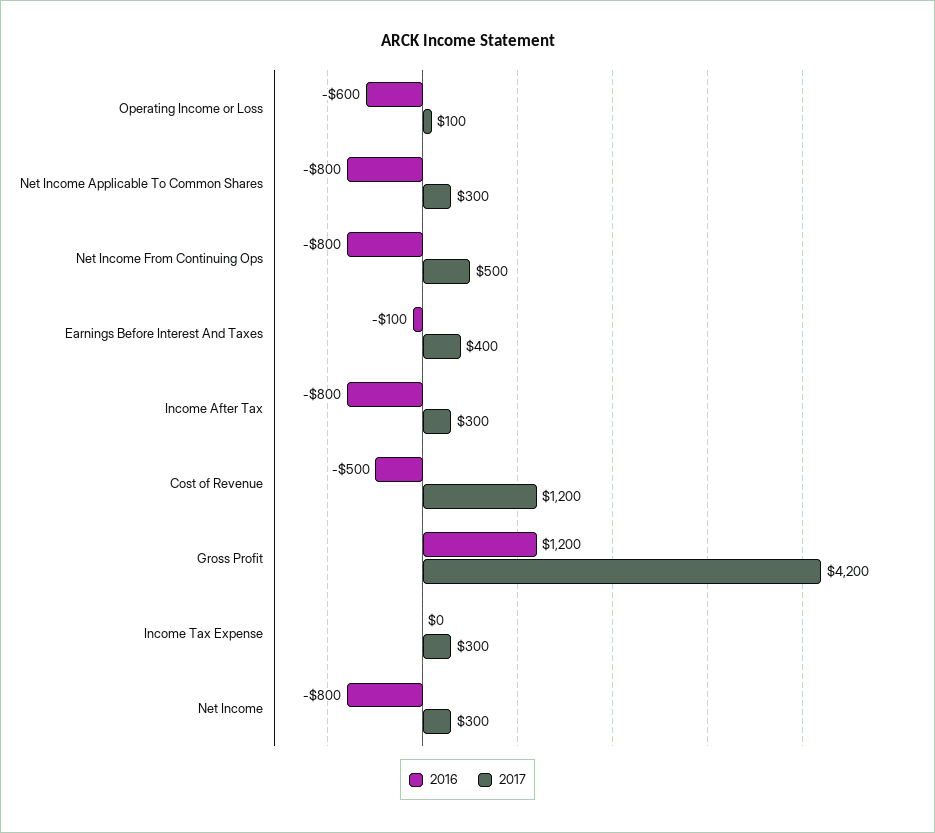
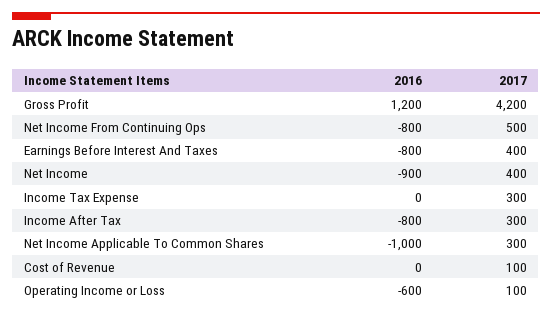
  {
    "2016": {
      "Operating Income or Loss": -600,
-     "Net Income Applicable To Common Shares": -800,
+     "Net Income Applicable To Common Shares": -1000,
      "Net Income From Continuing Ops": -800,
-     "Earnings Before Interest And Taxes": -100,
+     "Earnings Before Interest And Taxes": -800,
      "Income After Tax": -800,
-     "Cost of Revenue": -500,
+     "Cost of Revenue": 0,
      "Gross Profit": 1200,
      "Income Tax Expense": 0,
-     "Net Income": -800
+     "Net Income": -900
    },
    "2017": {
      "Operating Income or Loss": 100,
      "Net Income Applicable To Common Shares": 300,
      "Net Income From Continuing Ops": 500,
      "Earnings Before Interest And Taxes": 400,
      "Income After Tax": 300,
-     "Cost of Revenue": 1200,
+     "Cost of Revenue": 100,
      "Gross Profit": 4200,
      "Income Tax Expense": 300,
-     "Net Income": 300
+     "Net Income": 400
    }
  }

